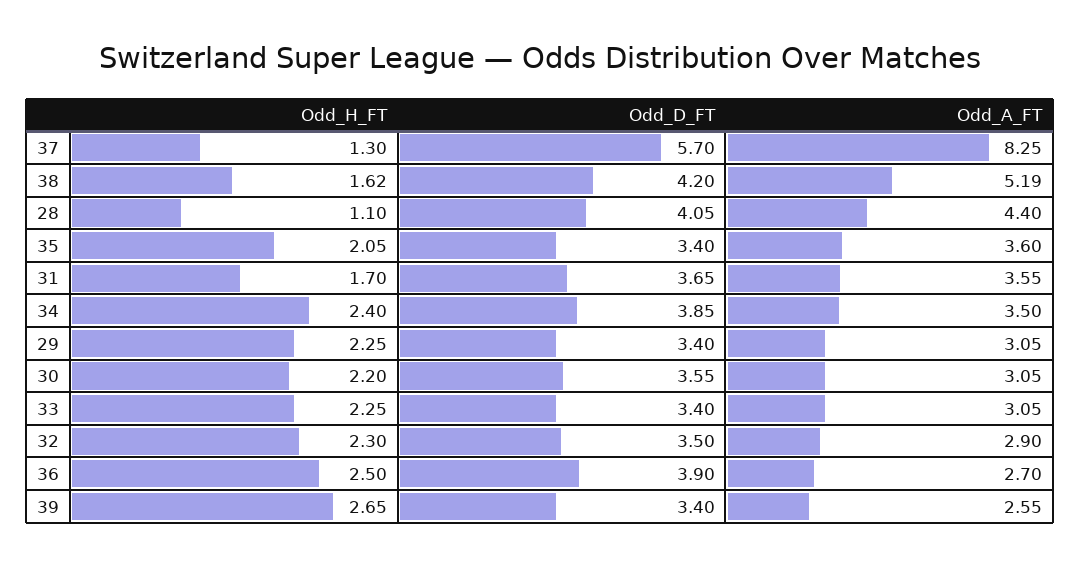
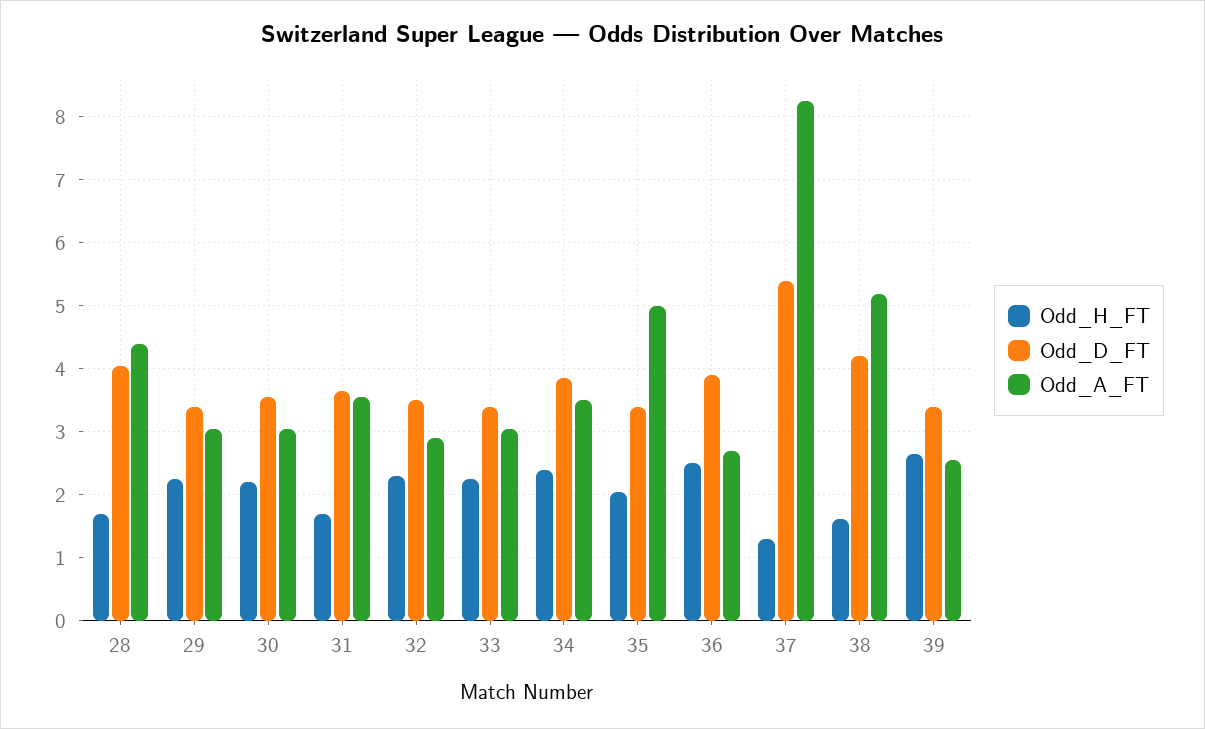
  {
    "Odd_H_FT": {
      "37": 1.3,
      "38": 1.62,
-     "28": 1.1,
+     "28": 1.7,
      "35": 2.05,
      "31": 1.7,
      "34": 2.4,
      "29": 2.25,
      "30": 2.2,
      "33": 2.25,
      "32": 2.3,
      "36": 2.5,
      "39": 2.65
    },
    "Odd_D_FT": {
-     "37": 5.7,
+     "37": 5.4,
      "38": 4.2,
      "28": 4.05,
      "35": 3.4,
      "31": 3.65,
      "34": 3.85,
      "29": 3.4,
      "30": 3.55,
      "33": 3.4,
      "32": 3.5,
      "36": 3.9,
      "39": 3.4
    },
    "Odd_A_FT": {
      "37": 8.25,
      "38": 5.19,
      "28": 4.4,
-     "35": 3.6,
+     "35": 5,
      "31": 3.55,
      "34": 3.5,
      "29": 3.05,
      "30": 3.05,
      "33": 3.05,
      "32": 2.9,
      "36": 2.7,
      "39": 2.55
    }
  }

